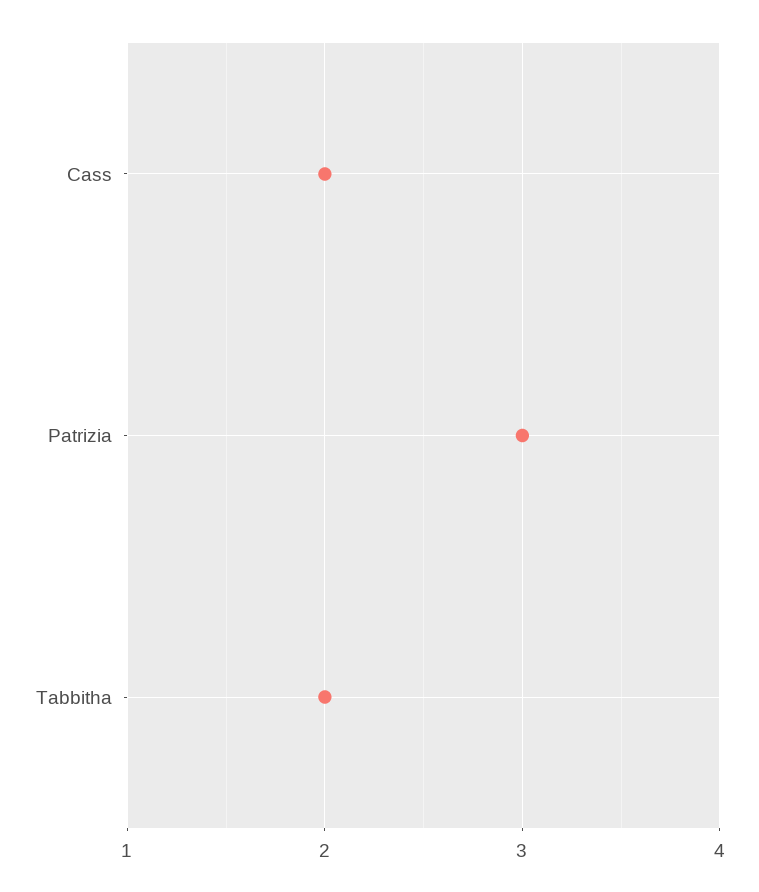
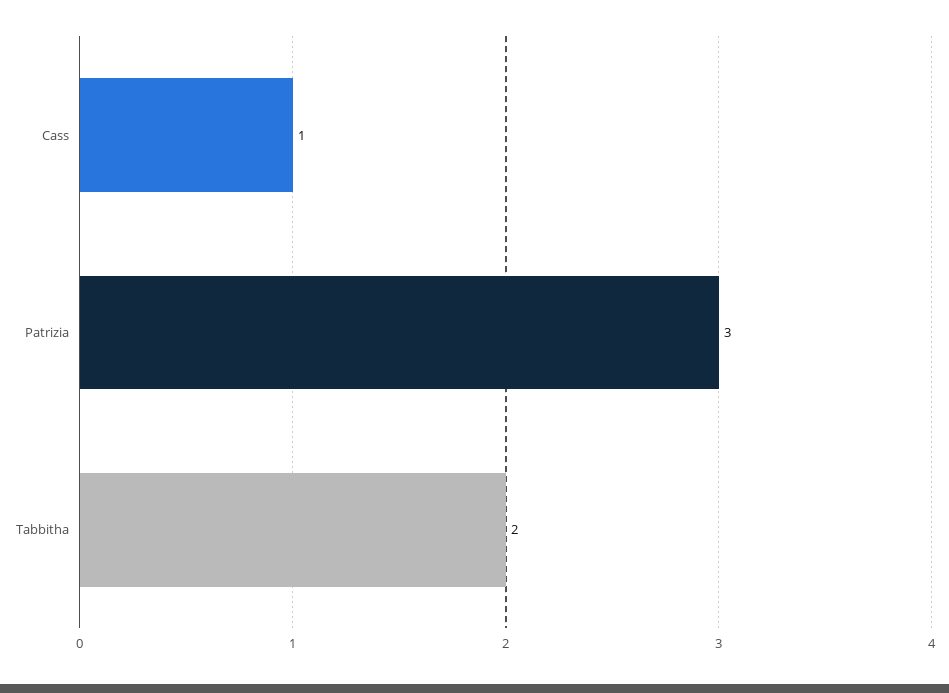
  {
-   "Cass": 2,
+   "Cass": 1,
    "Patrizia": 3,
    "Tabbitha": 2
  }

